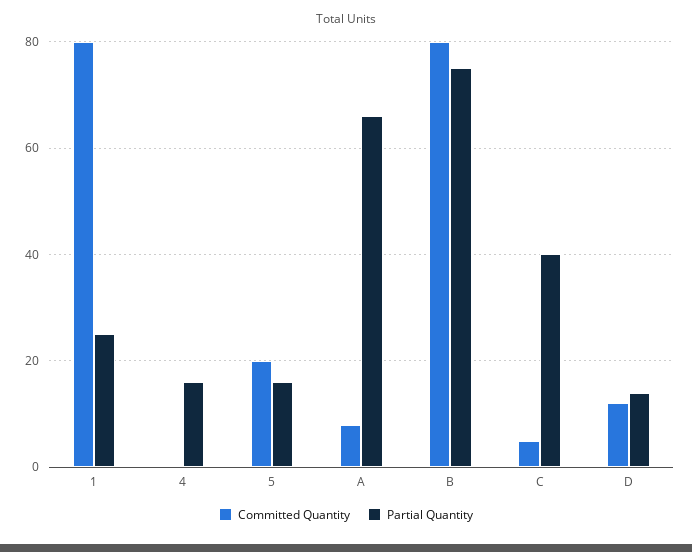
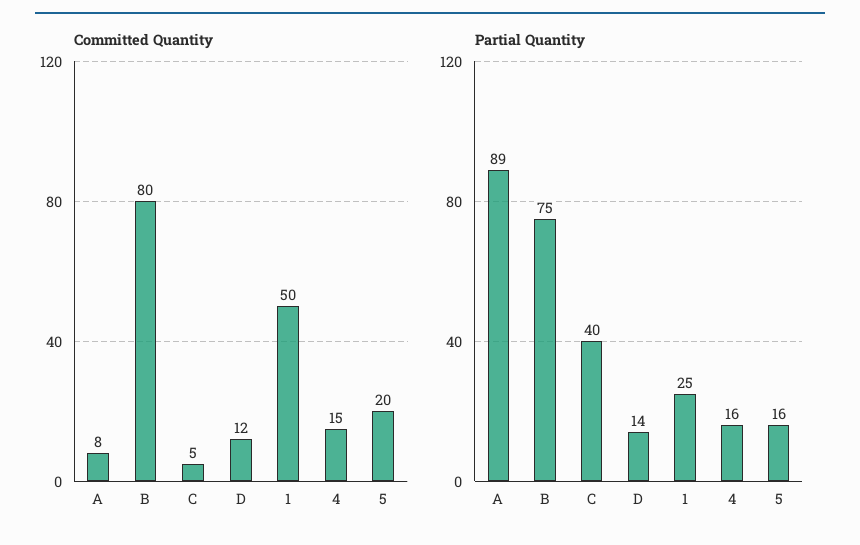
  {
    "Committed Quantity": {
-     "1": 80,
+     "1": 50,
-     "4": 0,
+     "4": 15,
      "5": 20,
      "A": 8,
      "B": 80,
      "C": 5,
      "D": 12
    },
    "Partial Quantity": {
      "1": 25,
      "4": 16,
      "5": 16,
-     "A": 65,
+     "A": 89,
      "B": 75,
      "C": 40,
      "D": 14
    }
  }

